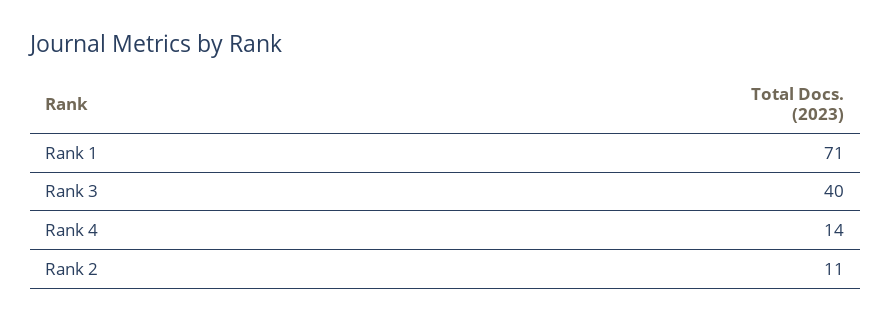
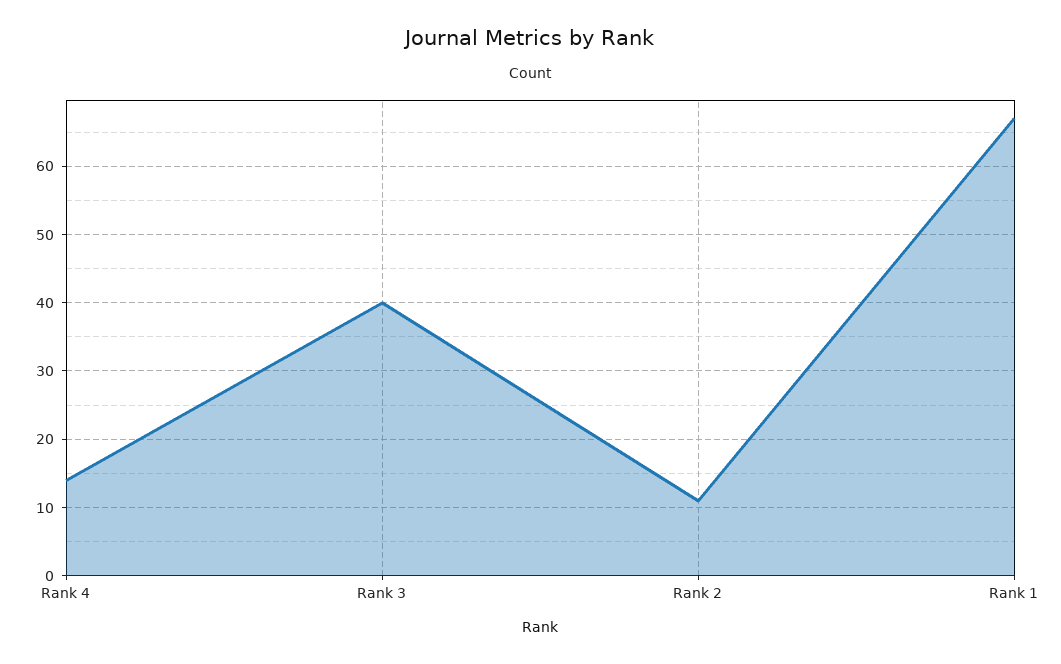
  {
-   "Rank 1": 71,
+   "Rank 1": 67,
    "Rank 3": 40,
    "Rank 4": 14,
    "Rank 2": 11
  }

